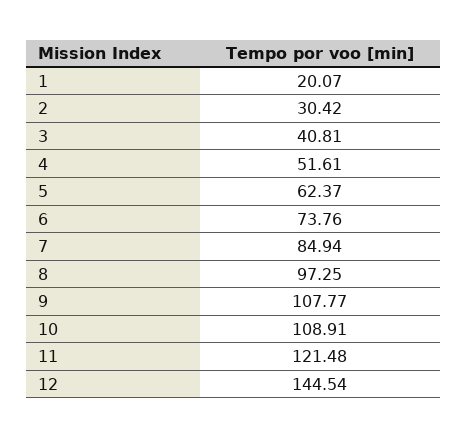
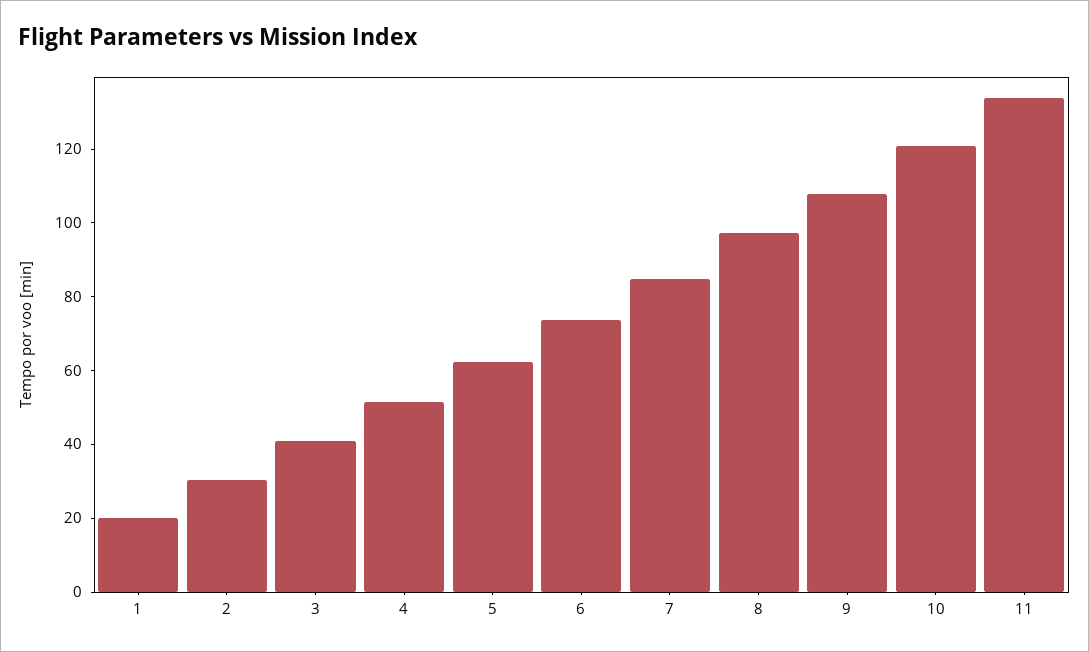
  {
    "1": 20.07,
    "2": 30.42,
    "3": 40.81,
    "4": 51.61,
    "5": 62.37,
    "6": 73.76,
    "7": 84.94,
    "8": 97.25,
    "9": 107.77,
-   "10": 108.91,
+   "10": 120,
-   "11": 121.48,
+   "11": 135
-   "12": 144.54
  }

